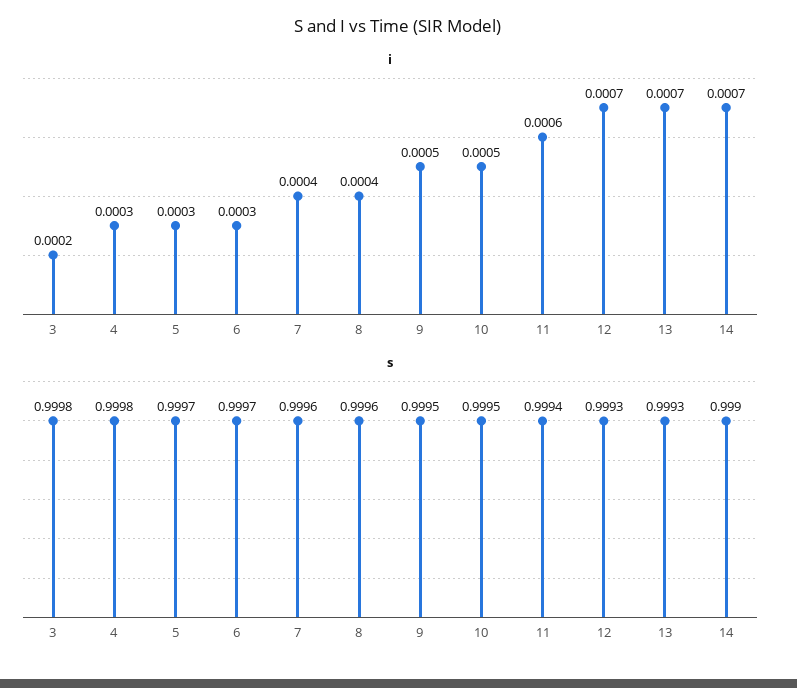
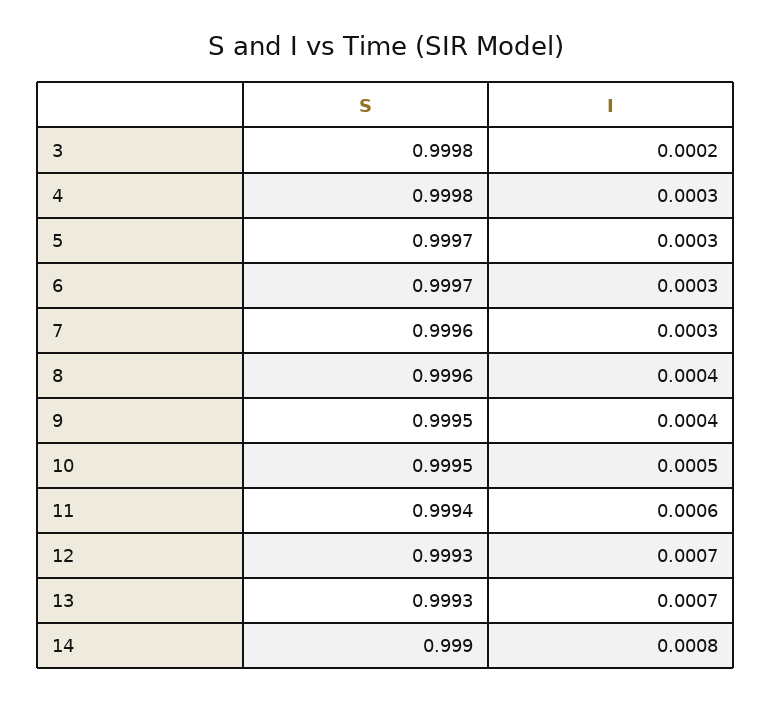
  {
    "i": {
      "3": 0.0002,
      "4": 0.0003,
      "5": 0.0003,
      "6": 0.0003,
-     "7": 0.0004,
+     "7": 0.0003,
      "8": 0.0004,
-     "9": 0.0005,
+     "9": 0.0004,
      "10": 0.0005,
      "11": 0.0006,
      "12": 0.0007,
      "13": 0.0007,
-     "14": 0.0007
+     "14": 0.0008
    },
    "s": {
      "3": 0.9998,
      "4": 0.9998,
      "5": 0.9997,
      "6": 0.9997,
      "7": 0.9996,
      "8": 0.9996,
      "9": 0.9995,
      "10": 0.9995,
      "11": 0.9994,
      "12": 0.9993,
      "13": 0.9993,
      "14": 0.999
    }
  }

